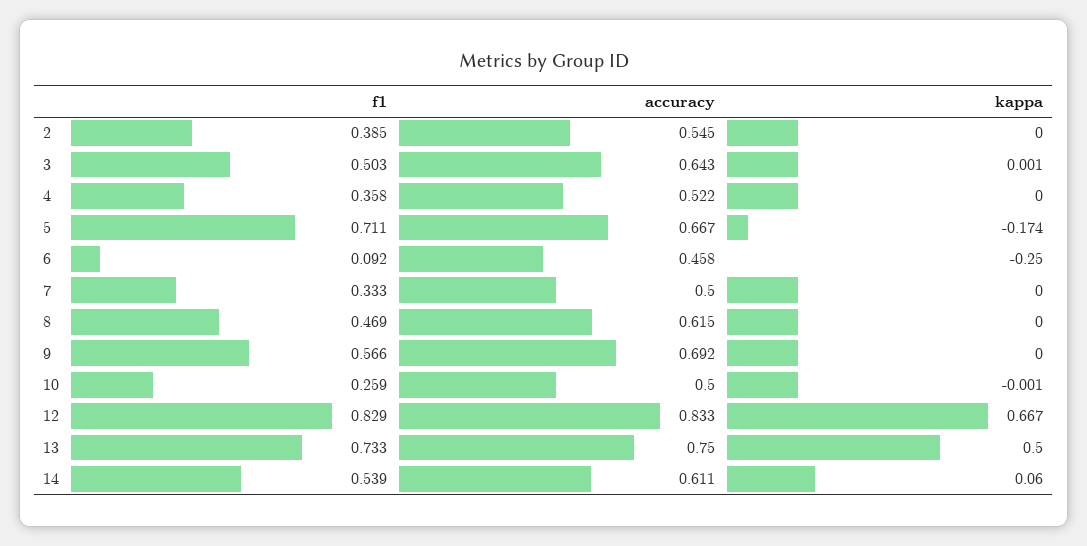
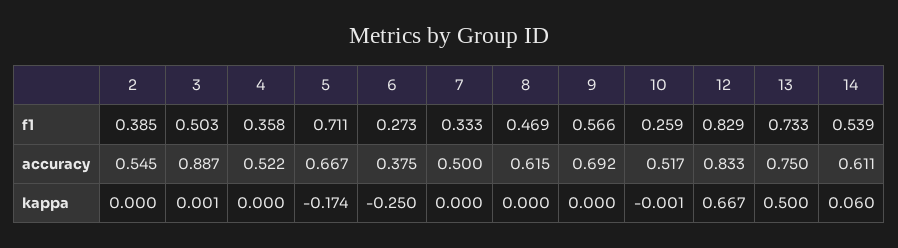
  {
    "f1": {
      "2": 0.385,
      "3": 0.503,
      "4": 0.358,
      "5": 0.711,
-     "6": 0.092,
+     "6": 0.273,
      "7": 0.333,
      "8": 0.469,
      "9": 0.566,
      "10": 0.259,
      "12": 0.829,
      "13": 0.733,
      "14": 0.539
    },
    "accuracy": {
      "2": 0.545,
-     "3": 0.643,
+     "3": 0.887,
      "4": 0.522,
      "5": 0.667,
-     "6": 0.458,
+     "6": 0.375,
      "7": 0.5,
      "8": 0.615,
      "9": 0.692,
-     "10": 0.5,
+     "10": 0.517,
      "12": 0.833,
      "13": 0.75,
      "14": 0.611
    },
    "kappa": {
      "2": 0,
      "3": 0.001,
      "4": 0,
      "5": -0.174,
      "6": -0.25,
      "7": 0,
      "8": 0,
      "9": 0,
      "10": -0.001,
      "12": 0.667,
      "13": 0.5,
      "14": 0.06
    }
  }

